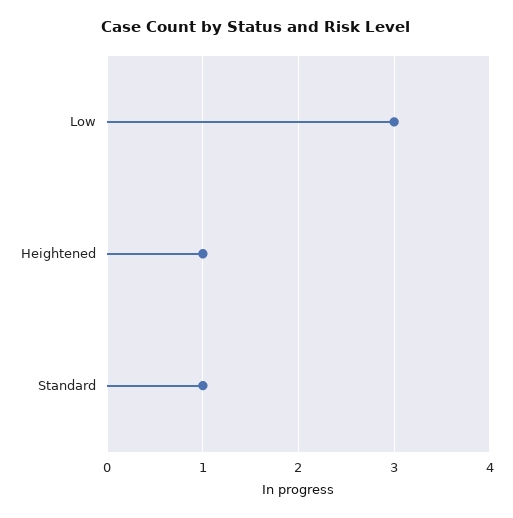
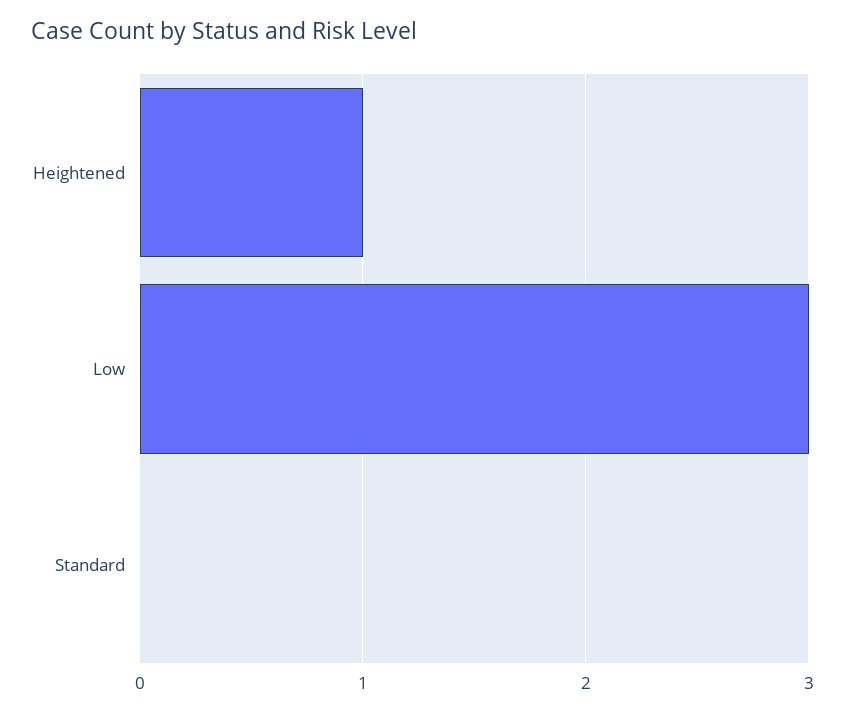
  {
    "Low": 3,
    "Heightened": 1,
-   "Standard": 1
+   "Standard": 0
  }

